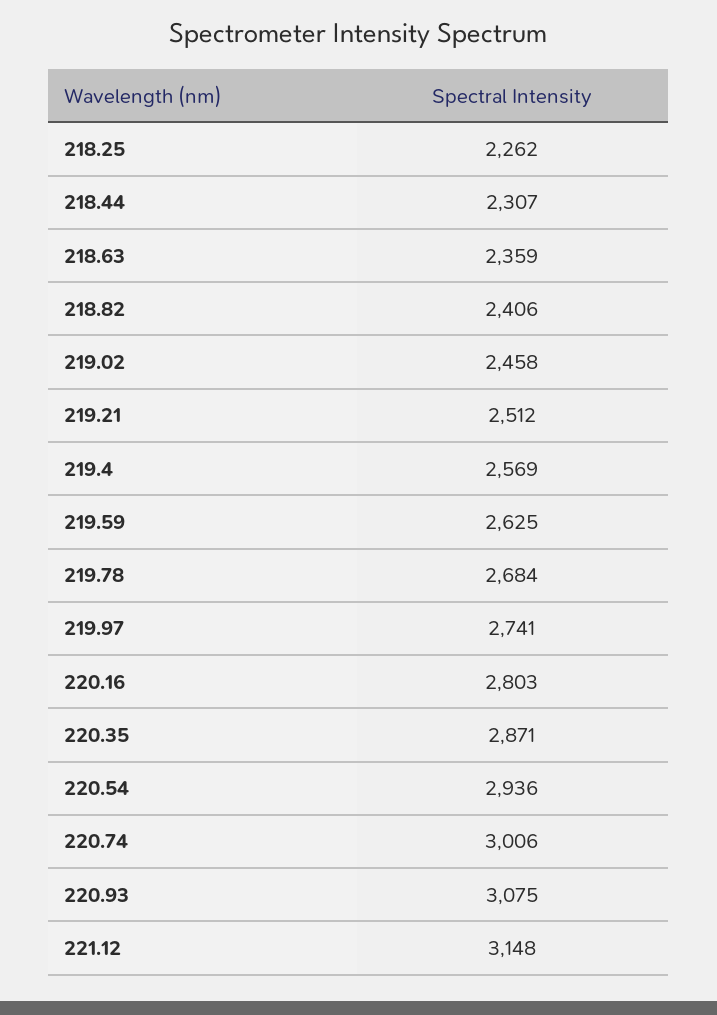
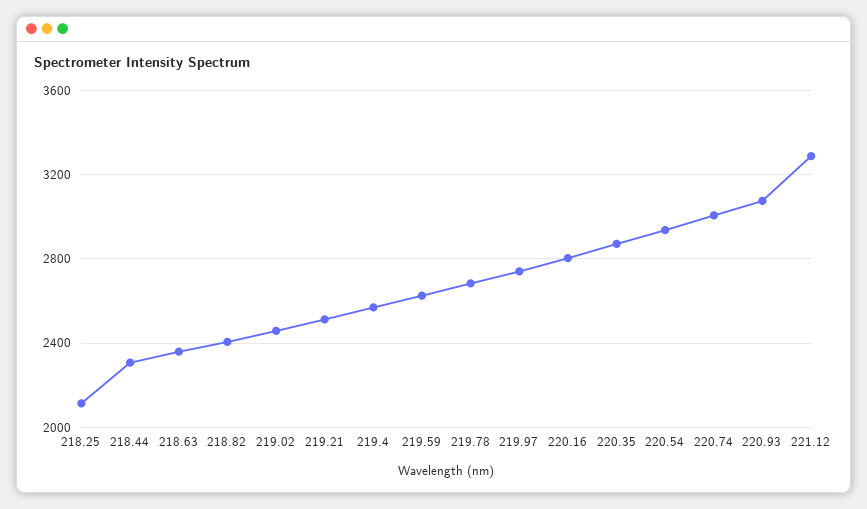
  {
-   "218.25": 2262,
+   "218.25": 2100,
    "218.44": 2307,
    "218.63": 2359,
    "218.82": 2406,
    "219.02": 2458,
    "219.21": 2512,
    "219.4": 2569,
    "219.59": 2625,
    "219.78": 2684,
    "219.97": 2741,
    "220.16": 2803,
    "220.35": 2871,
    "220.54": 2936,
    "220.74": 3006,
    "220.93": 3075,
-   "221.12": 3148
+   "221.12": 3300
  }

